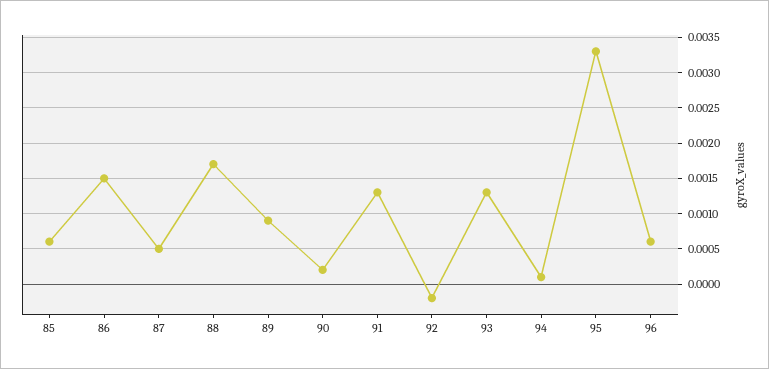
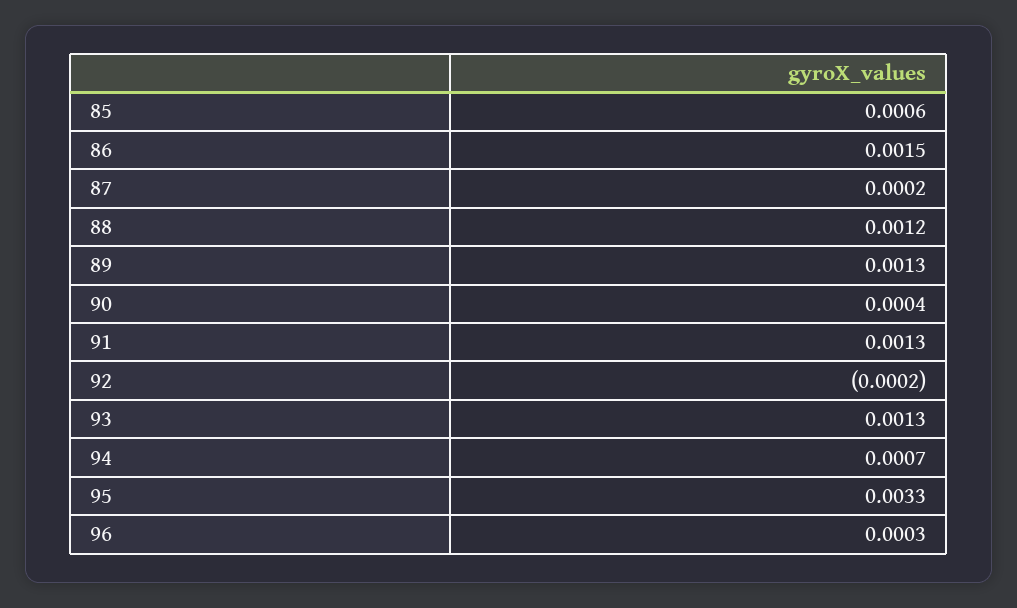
  {
    "85": 0.0006,
    "86": 0.0015,
-   "87": 0.0005,
+   "87": 0.0002,
-   "88": 0.0017,
+   "88": 0.0012,
-   "89": 0.0009,
+   "89": 0.0013,
-   "90": 0.0002,
+   "90": 0.0004,
    "91": 0.0013,
    "92": -0.0002,
    "93": 0.0013,
-   "94": 0.0001,
+   "94": 0.0007,
    "95": 0.0033,
-   "96": 0.0006
+   "96": 0.0003
  }

